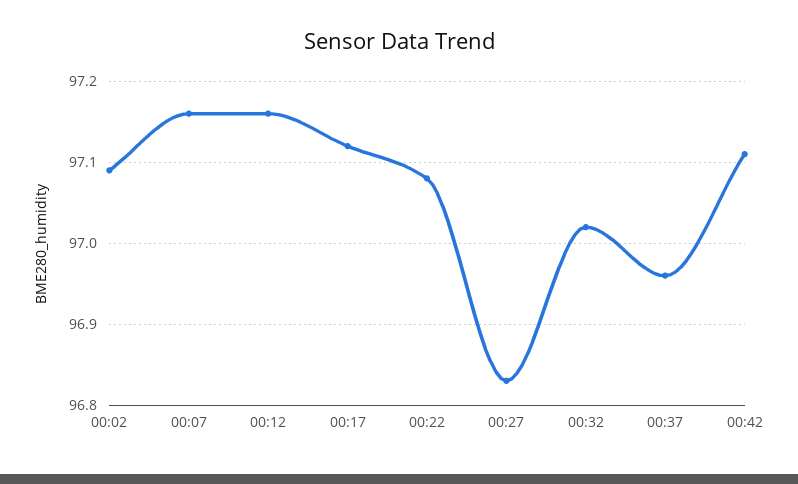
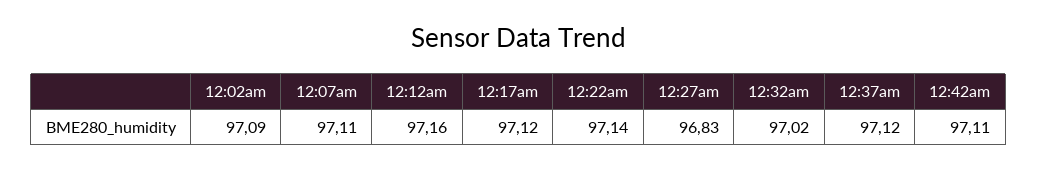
  {
    "00:02": 97.09,
-   "00:07": 97.16,
+   "00:07": 97.11,
    "00:12": 97.16,
    "00:17": 97.12,
-   "00:22": 97.08,
+   "00:22": 97.14,
    "00:27": 96.83,
    "00:32": 97.02,
-   "00:37": 96.96,
+   "00:37": 97.12,
    "00:42": 97.11
  }

